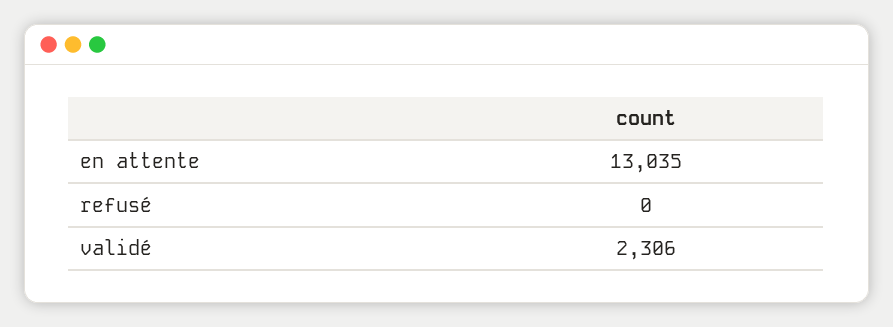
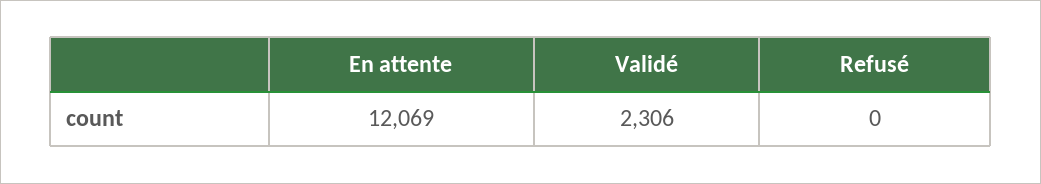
  {
-   "en attente": 13035,
+   "en attente": 12069,
    "refusé": 0,
    "validé": 2306
  }

